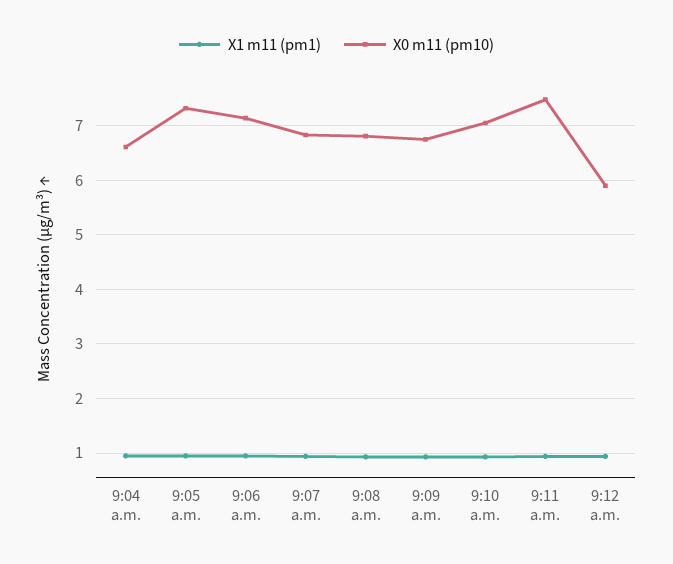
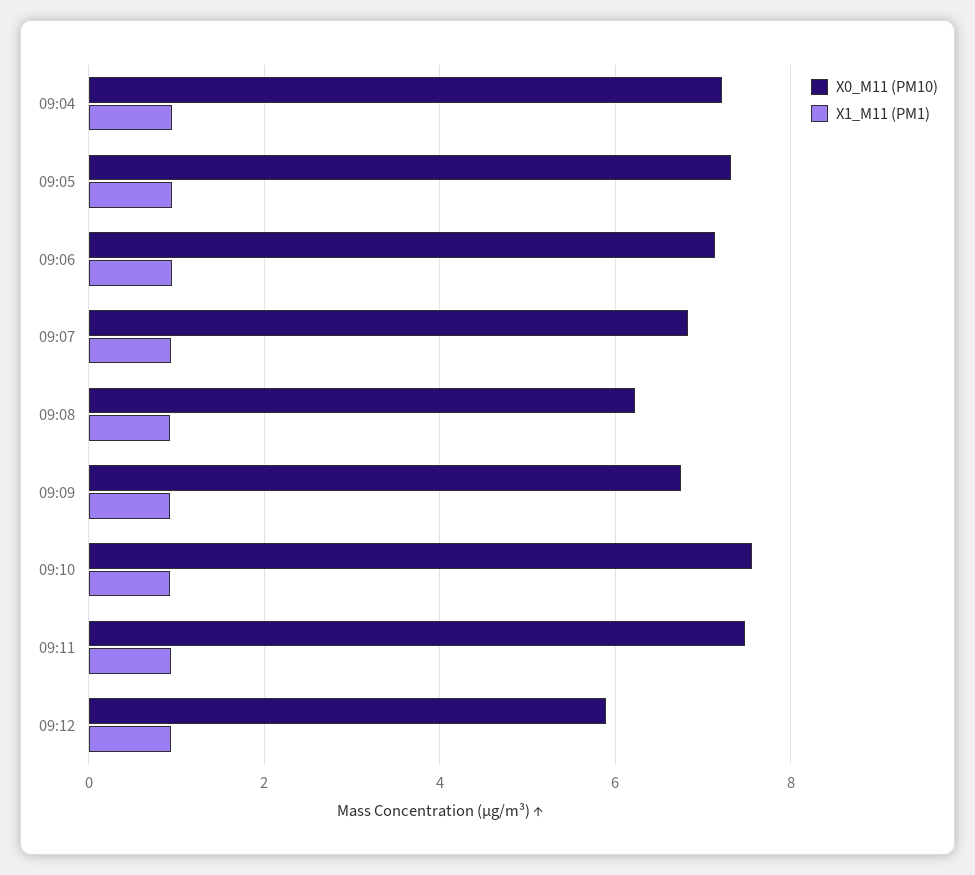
  {
    "X1 m11 (pm1)": {
      "9:04 a.m.": 1,
      "9:05 a.m.": 1,
      "9:06 a.m.": 1,
      "9:07 a.m.": 1,
      "9:08 a.m.": 1,
      "9:09 a.m.": 1,
      "9:10 a.m.": 1,
      "9:11 a.m.": 1,
      "9:12 a.m.": 1
    },
    "X0 m11 (pm10)": {
-     "9:04 a.m.": 6.6,
+     "9:04 a.m.": 7.2,
      "9:05 a.m.": 7.4,
      "9:06 a.m.": 7.2,
      "9:07 a.m.": 6.8,
-     "9:08 a.m.": 6.8,
+     "9:08 a.m.": 6.2,
      "9:09 a.m.": 6.8,
-     "9:10 a.m.": 7,
+     "9:10 a.m.": 7.6,
      "9:11 a.m.": 7.4,
      "9:12 a.m.": 6
    }
  }

